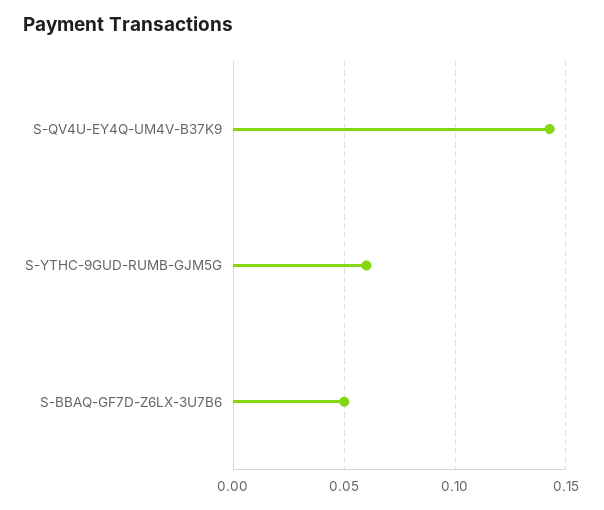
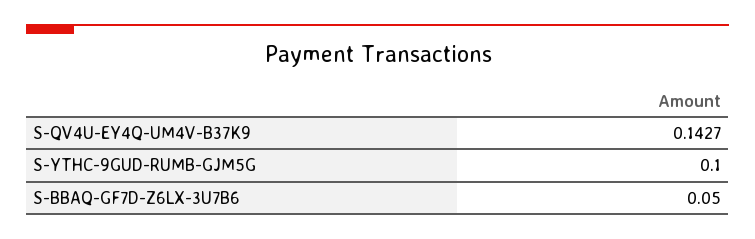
  {
    "S-QV4U-EY4Q-UM4V-B37K9": 0.1427,
-   "S-YTHC-9GUD-RUMB-GJM5G": 0.06,
+   "S-YTHC-9GUD-RUMB-GJM5G": 0.1,
    "S-BBAQ-GF7D-Z6LX-3U7B6": 0.05
  }

